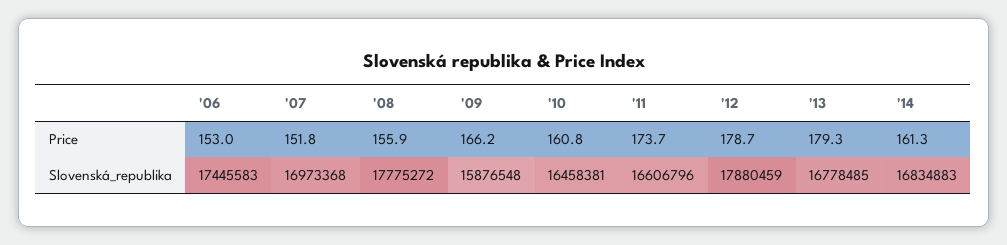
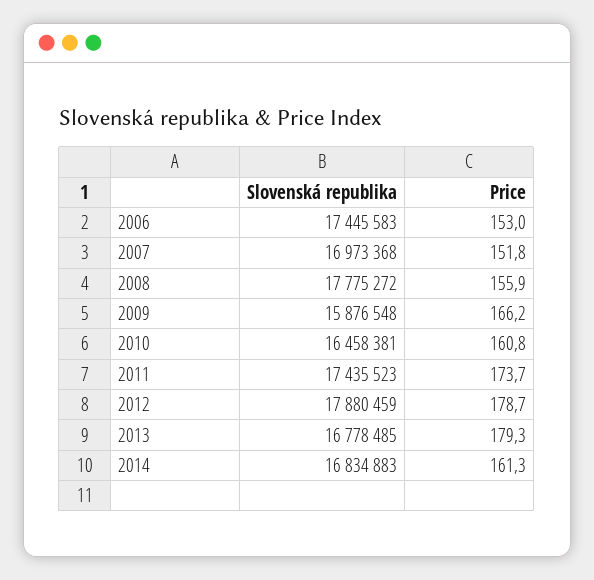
  {
    "'06": {
      "Price": 153,
      "Slovenská_republika": 17445583
    },
    "'07": {
      "Price": 151.8,
      "Slovenská_republika": 16973368
    },
    "'08": {
      "Price": 155.9,
      "Slovenská_republika": 17775272
    },
    "'09": {
      "Price": 166.2,
      "Slovenská_republika": 15876548
    },
    "'10": {
      "Price": 160.8,
      "Slovenská_republika": 16458381
    },
    "'11": {
      "Price": 173.7,
-     "Slovenská_republika": 16606796
+     "Slovenská_republika": 17435523
    },
    "'12": {
      "Price": 178.7,
      "Slovenská_republika": 17880459
    },
    "'13": {
      "Price": 179.3,
      "Slovenská_republika": 16778485
    },
    "'14": {
      "Price": 161.3,
      "Slovenská_republika": 16834883
    }
  }

